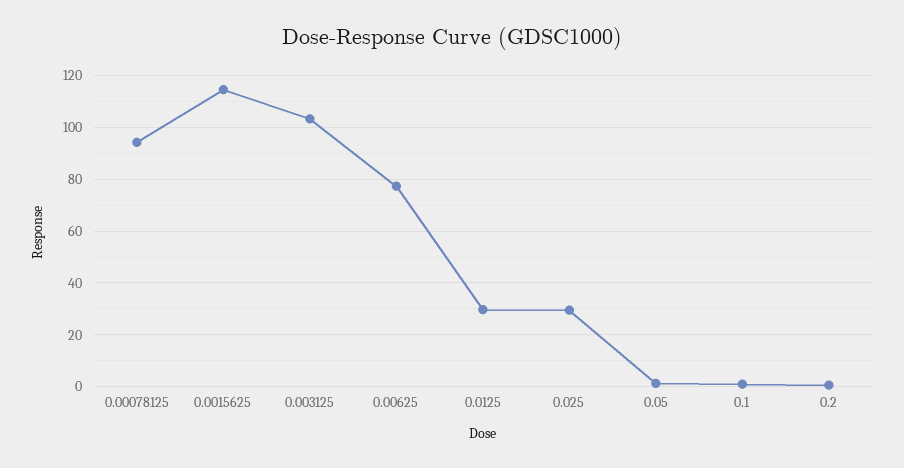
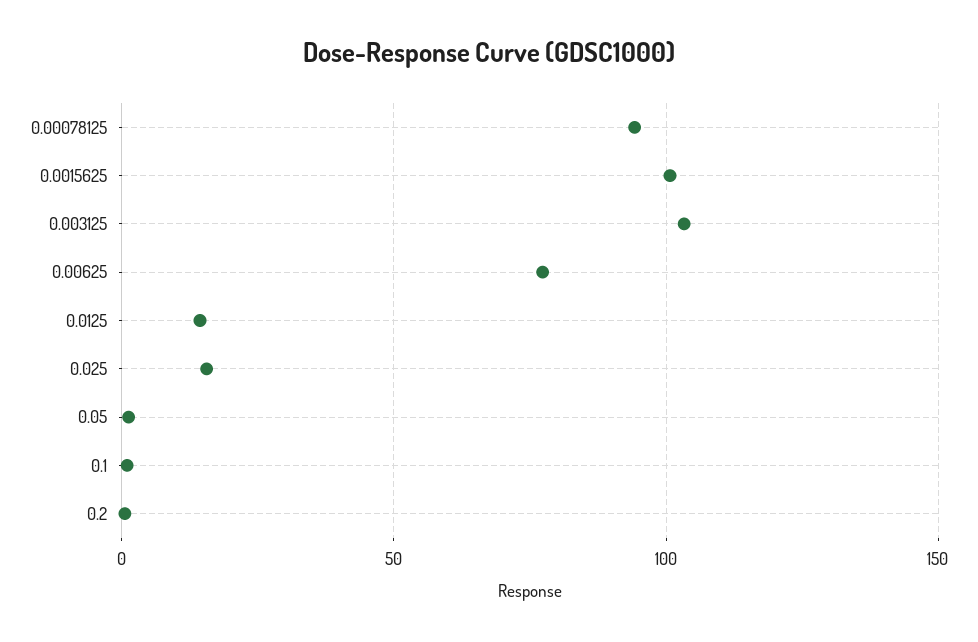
  {
    "0.00078125": 95,
-   "0.0015625": 115,
+   "0.0015625": 100,
    "0.003125": 102.5,
    "0.00625": 77.5,
-   "0.0125": 30,
+   "0.0125": 15,
-   "0.025": 30,
+   "0.025": 15,
    "0.05": 2.5,
    "0.1": 0,
    "0.2": 0
  }

